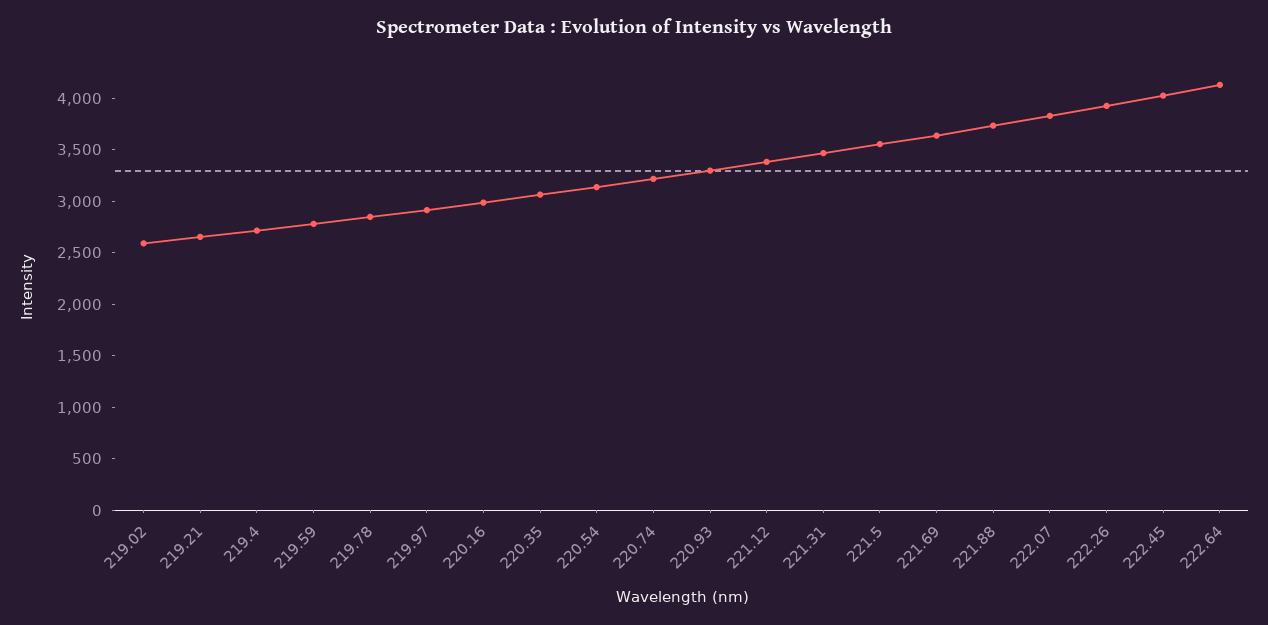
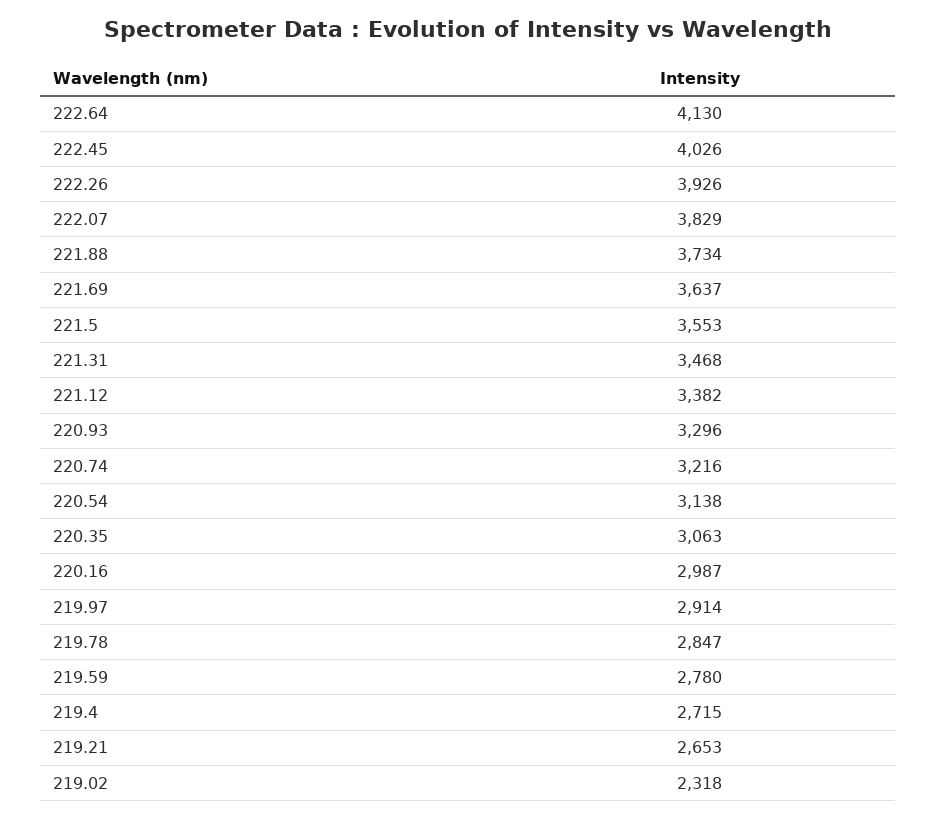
  {
-   "219.02": 2600,
+   "219.02": 2318,
    "219.21": 2653,
    "219.4": 2715,
    "219.59": 2780,
    "219.78": 2847,
    "219.97": 2914,
    "220.16": 2987,
    "220.35": 3063,
    "220.54": 3138,
    "220.74": 3216,
    "220.93": 3296,
    "221.12": 3382,
    "221.31": 3468,
    "221.5": 3553,
    "221.69": 3637,
    "221.88": 3734,
    "222.07": 3829,
    "222.26": 3926,
    "222.45": 4026,
    "222.64": 4130
  }

